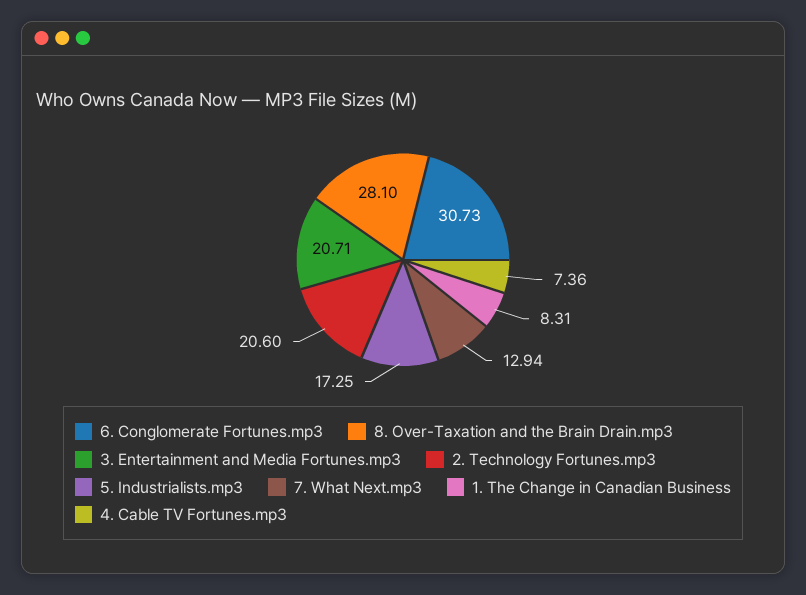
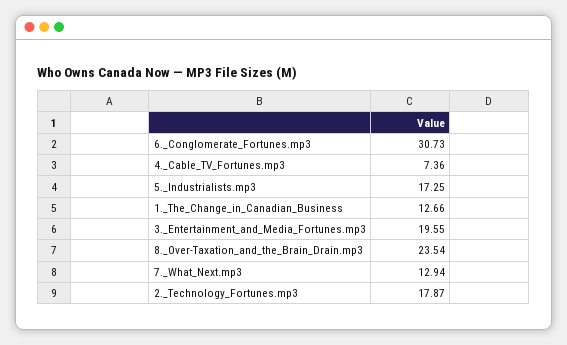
  {
    "6. Conglomerate Fortunes.mp3": 30.73,
-   "8. Over-Taxation and the Brain Drain.mp3": 28.1,
+   "8. Over-Taxation and the Brain Drain.mp3": 23.54,
-   "3. Entertainment and Media Fortunes.mp3": 20.71,
+   "3. Entertainment and Media Fortunes.mp3": 19.55,
-   "2. Technology Fortunes.mp3": 20.6,
+   "2. Technology Fortunes.mp3": 17.87,
    "5. Industrialists.mp3": 17.25,
    "7. What Next.mp3": 12.94,
-   "1. The Change in Canadian Business": 8.31,
+   "1. The Change in Canadian Business": 12.66,
    "4. Cable TV Fortunes.mp3": 7.36
  }

